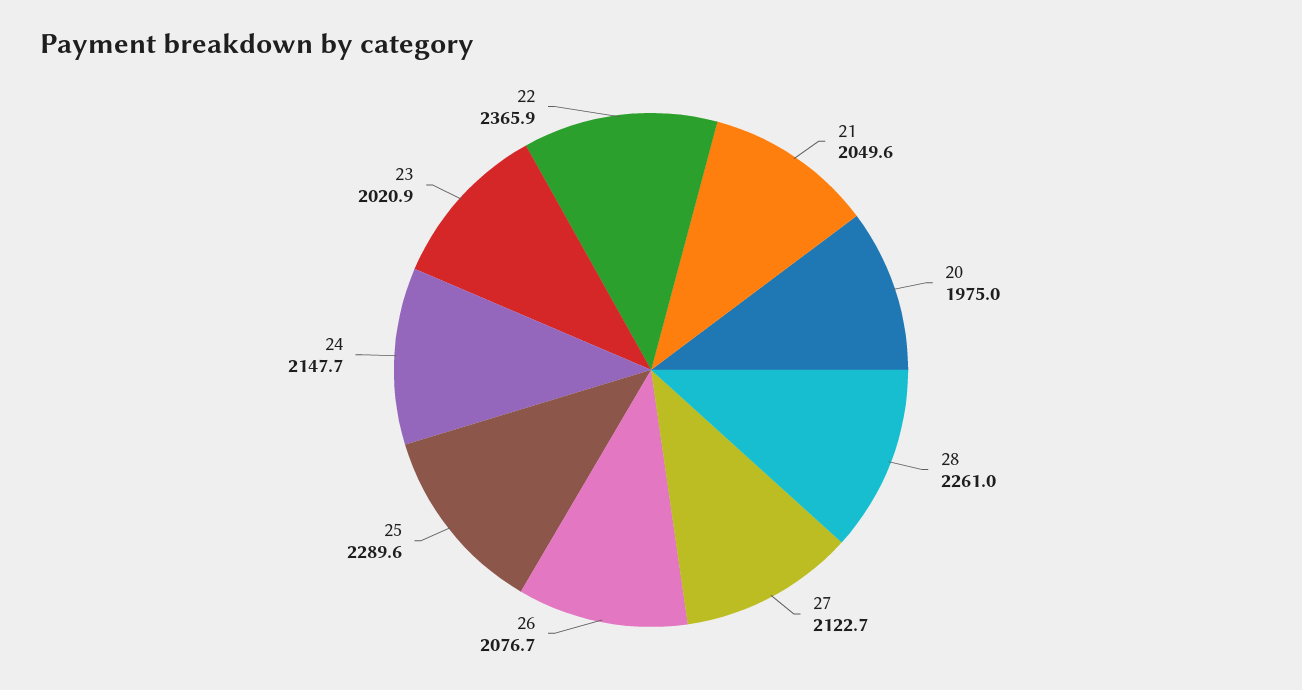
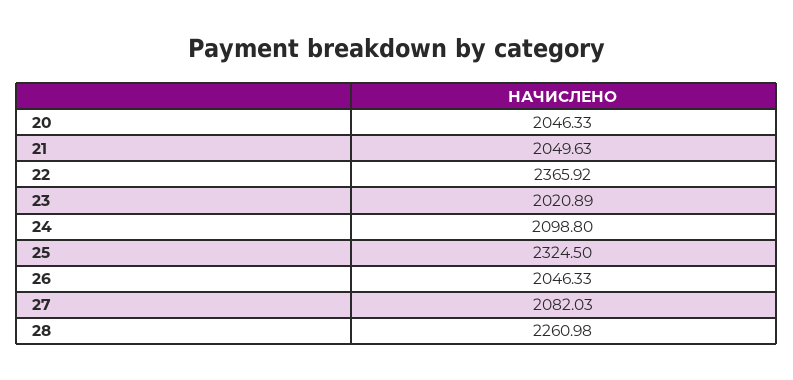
  {
    "21": 2049.63,
-   "20": 1975,
+   "20": 2046.33,
    "28": 2260.98,
-   "27": 2122.7,
+   "27": 2082.03,
-   "26": 2076.7,
+   "26": 2046.33,
-   "25": 2289.6,
+   "25": 2324.5,
-   "24": 2147.7,
+   "24": 2098.8,
    "23": 2020.89,
    "22": 2365.92
  }

